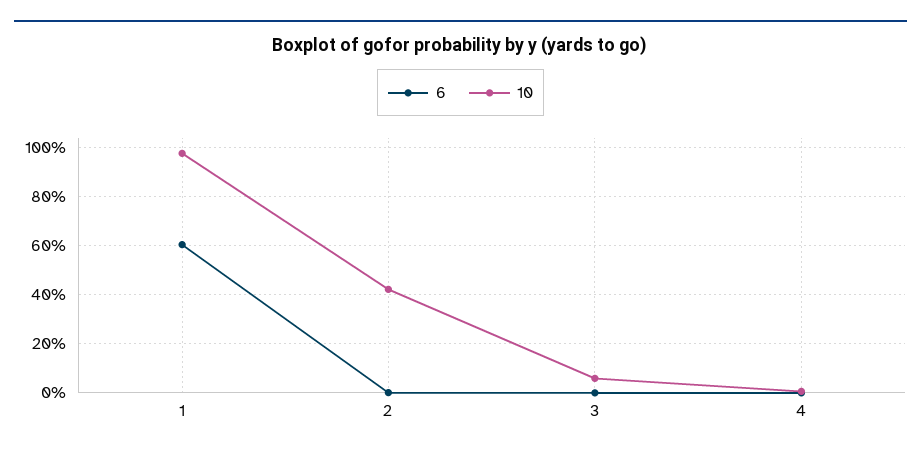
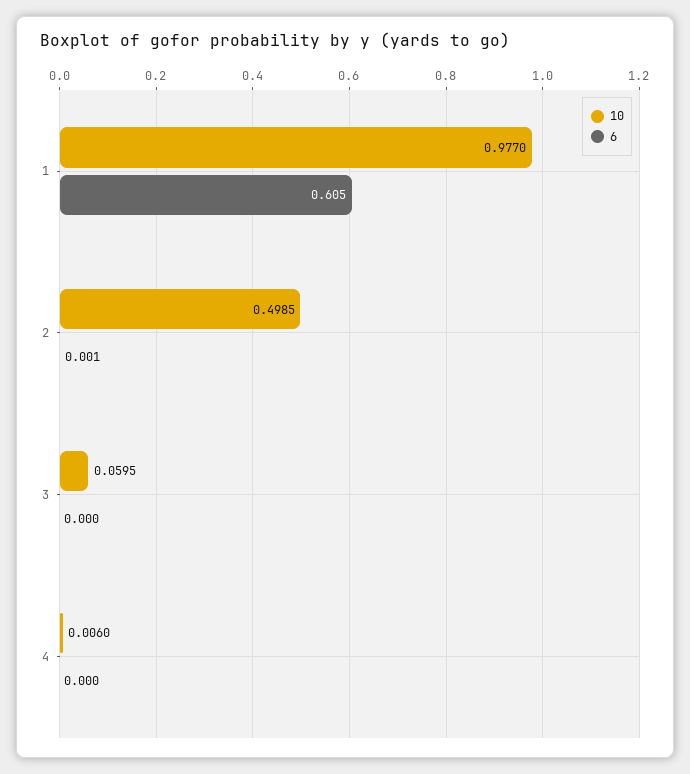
  {
    "6": {
      "1": 0.605,
      "2": 0.001,
      "3": 0,
      "4": 0
    },
    "10": {
      "1": 0.977,
-     "2": 0.425,
+     "2": 0.4985,
      "3": 0.0595,
      "4": 0.006
    }
  }

